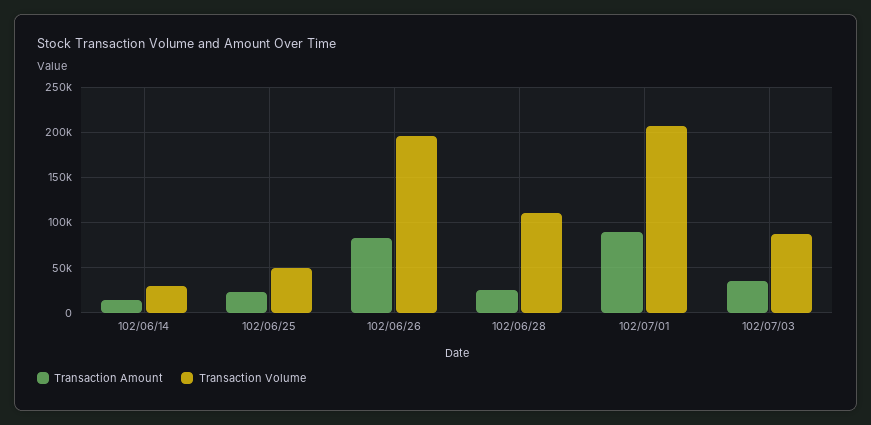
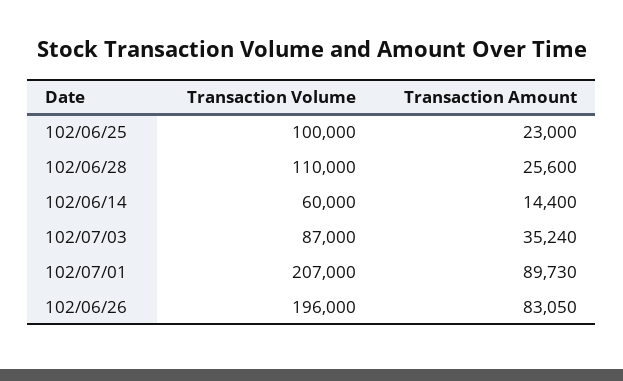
  {
    "Transaction Amount": {
      "102/06/14": 14400,
      "102/06/25": 23000,
      "102/06/26": 83050,
      "102/06/28": 25600,
      "102/07/01": 89730,
      "102/07/03": 35240
    },
    "Transaction Volume": {
-     "102/06/14": 30000,
+     "102/06/14": 60000,
-     "102/06/25": 50000,
+     "102/06/25": 100000,
      "102/06/26": 196000,
      "102/06/28": 110000,
      "102/07/01": 207000,
      "102/07/03": 87000
    }
  }

